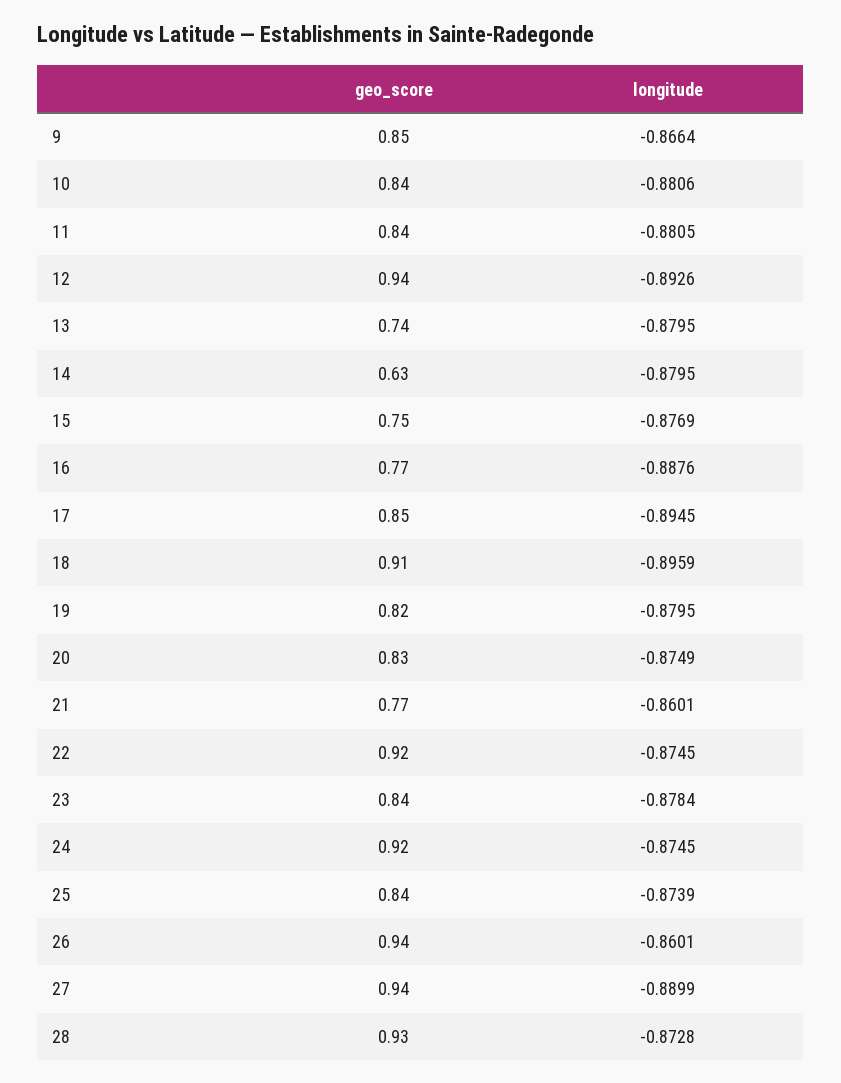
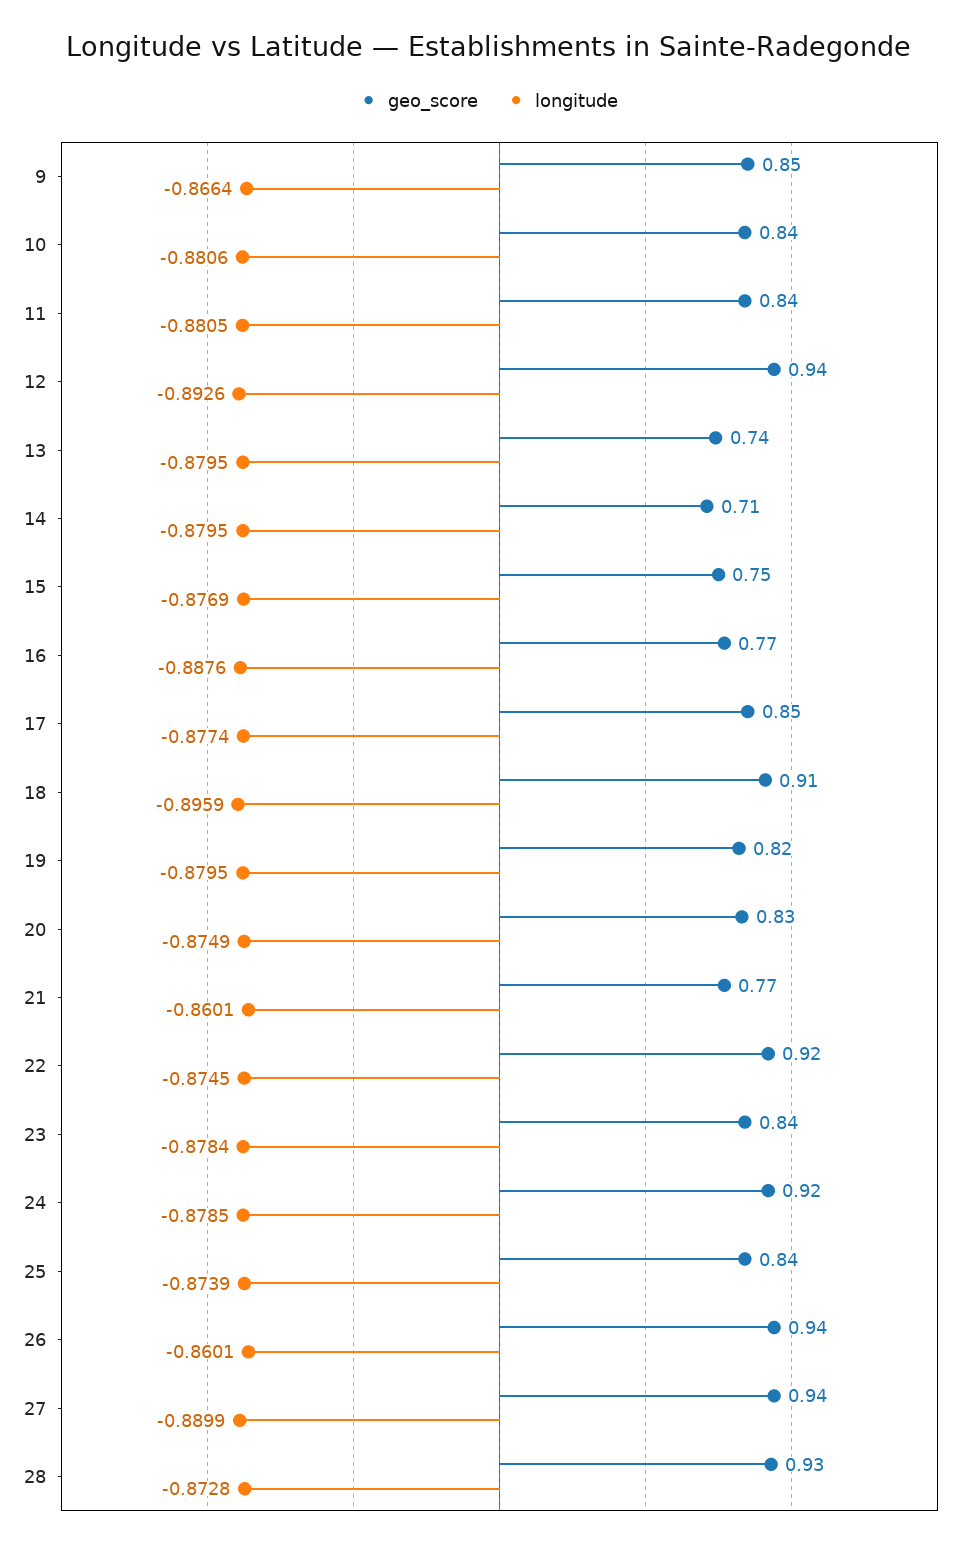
  {
    "geo_score": {
      "9": 0.85,
      "10": 0.84,
      "11": 0.84,
      "12": 0.94,
      "13": 0.74,
-     "14": 0.63,
+     "14": 0.71,
      "15": 0.75,
      "16": 0.77,
      "17": 0.85,
      "18": 0.91,
      "19": 0.82,
      "20": 0.83,
      "21": 0.77,
      "22": 0.92,
      "23": 0.84,
      "24": 0.92,
      "25": 0.84,
      "26": 0.94,
      "27": 0.94,
      "28": 0.93
    },
    "longitude": {
      "9": -0.8664,
      "10": -0.8806,
      "11": -0.8805,
      "12": -0.8926,
      "13": -0.8795,
      "14": -0.8795,
      "15": -0.8769,
      "16": -0.8876,
-     "17": -0.8945,
+     "17": -0.8774,
      "18": -0.8959,
      "19": -0.8795,
      "20": -0.8749,
      "21": -0.8601,
      "22": -0.8745,
      "23": -0.8784,
-     "24": -0.8745,
+     "24": -0.8785,
      "25": -0.8739,
      "26": -0.8601,
      "27": -0.8899,
      "28": -0.8728
    }
  }

